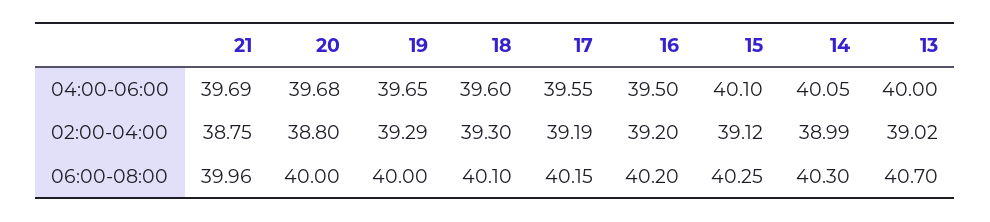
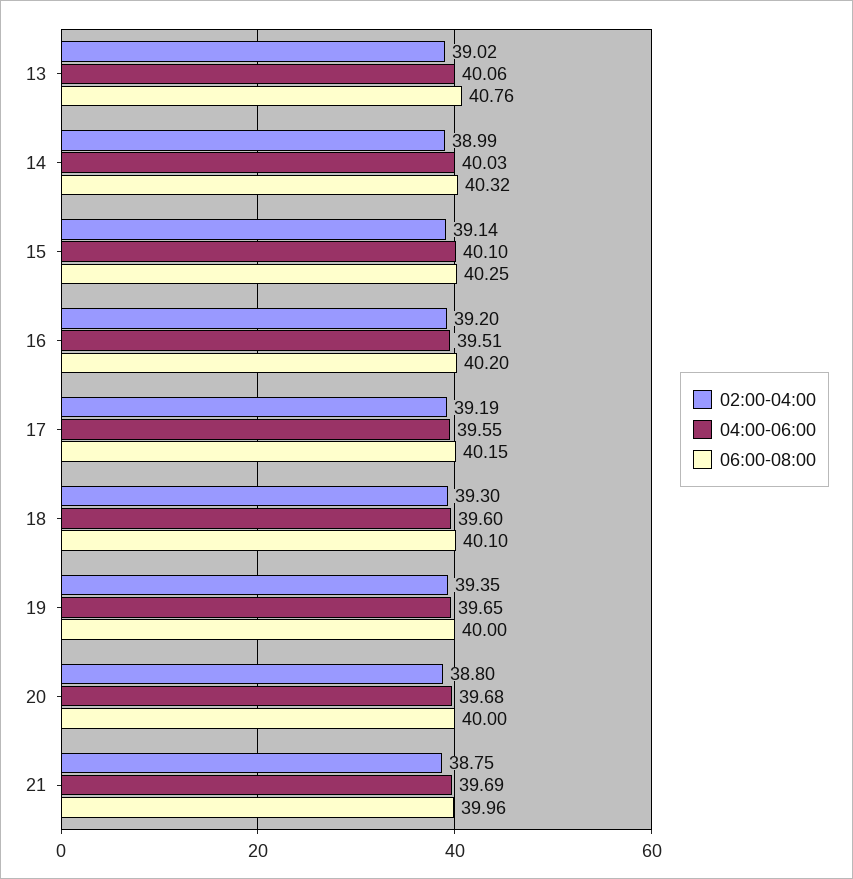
  {
    "04:00-06:00": {
      "21": 39.69,
      "20": 39.68,
      "19": 39.65,
      "18": 39.6,
      "17": 39.55,
-     "16": 39.5,
+     "16": 39.51,
      "15": 40.1,
-     "14": 40.05,
+     "14": 40.03,
-     "13": 40
+     "13": 40.06
    },
    "02:00-04:00": {
      "21": 38.75,
      "20": 38.8,
-     "19": 39.29,
+     "19": 39.35,
      "18": 39.3,
      "17": 39.19,
      "16": 39.2,
-     "15": 39.12,
+     "15": 39.14,
      "14": 38.99,
      "13": 39.02
    },
    "06:00-08:00": {
      "21": 39.96,
      "20": 40,
      "19": 40,
      "18": 40.1,
      "17": 40.15,
      "16": 40.2,
      "15": 40.25,
-     "14": 40.3,
+     "14": 40.32,
-     "13": 40.7
+     "13": 40.76
    }
  }

